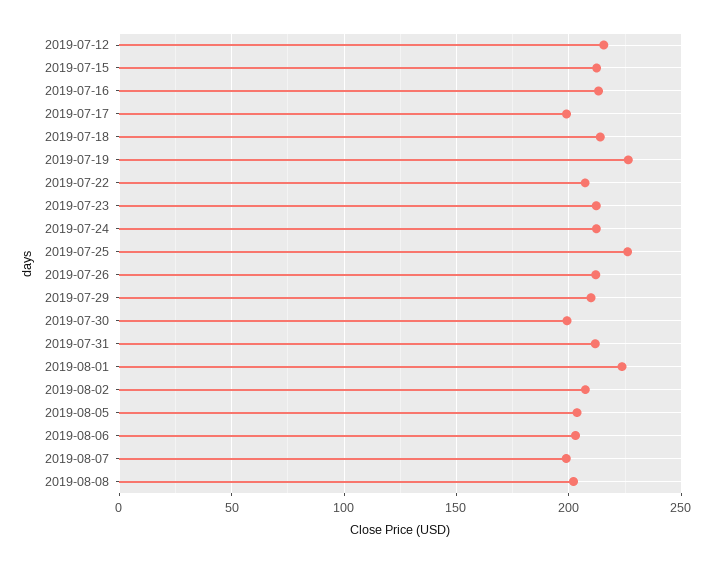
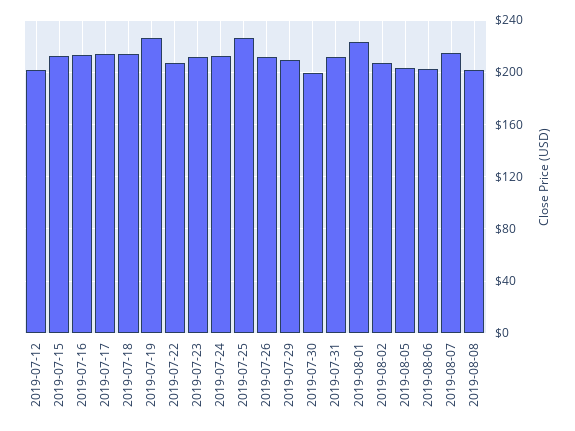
  {
-   "2019-07-12": 215,
+   "2019-07-12": 200,
    "2019-07-15": 210,
    "2019-07-16": 215,
-   "2019-07-17": 200,
+   "2019-07-17": 215,
    "2019-07-18": 215,
    "2019-07-19": 225,
    "2019-07-22": 205,
    "2019-07-23": 210,
    "2019-07-24": 210,
    "2019-07-25": 225,
    "2019-07-26": 210,
    "2019-07-29": 210,
    "2019-07-30": 200,
    "2019-07-31": 210,
    "2019-08-01": 225,
    "2019-08-02": 205,
    "2019-08-05": 205,
    "2019-08-06": 205,
-   "2019-08-07": 200,
+   "2019-08-07": 215,
    "2019-08-08": 200
  }

